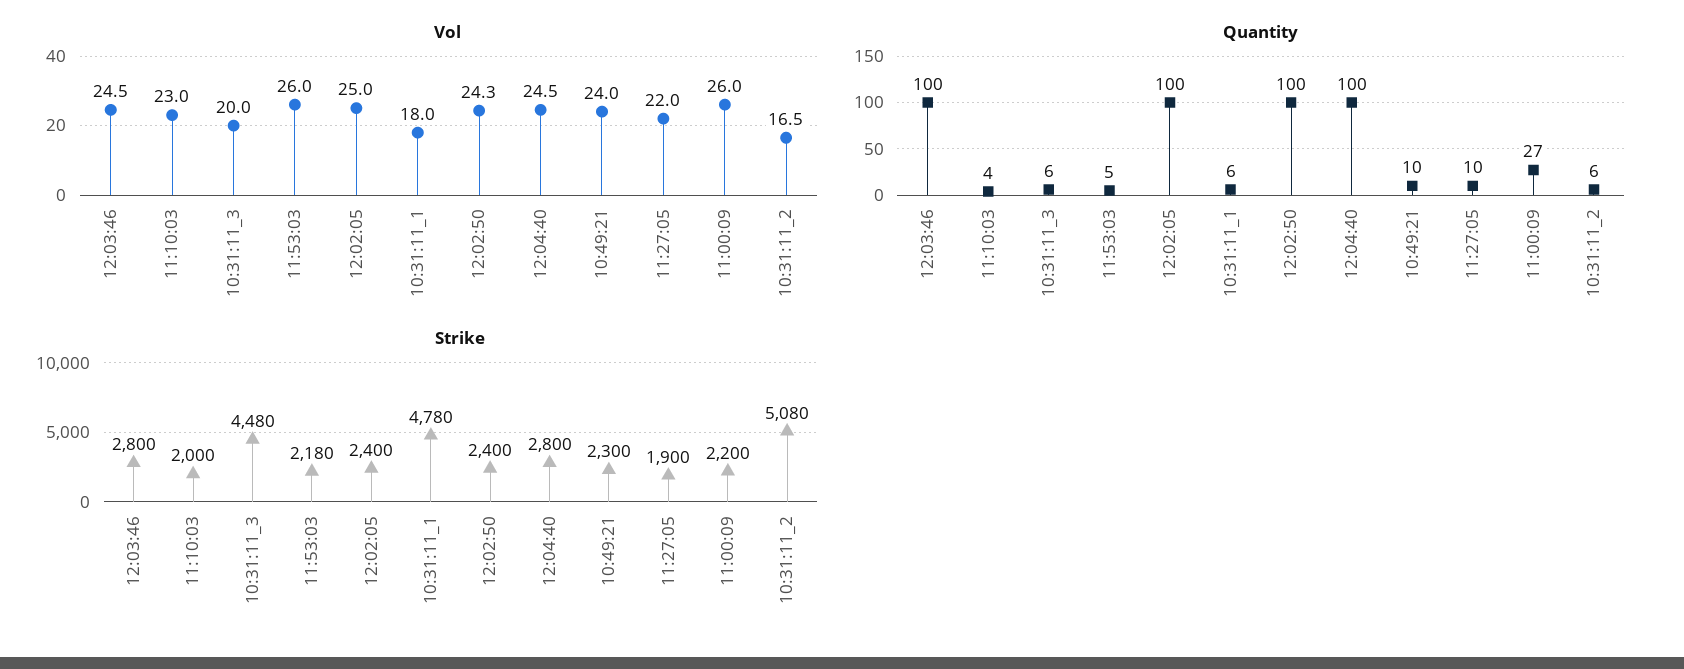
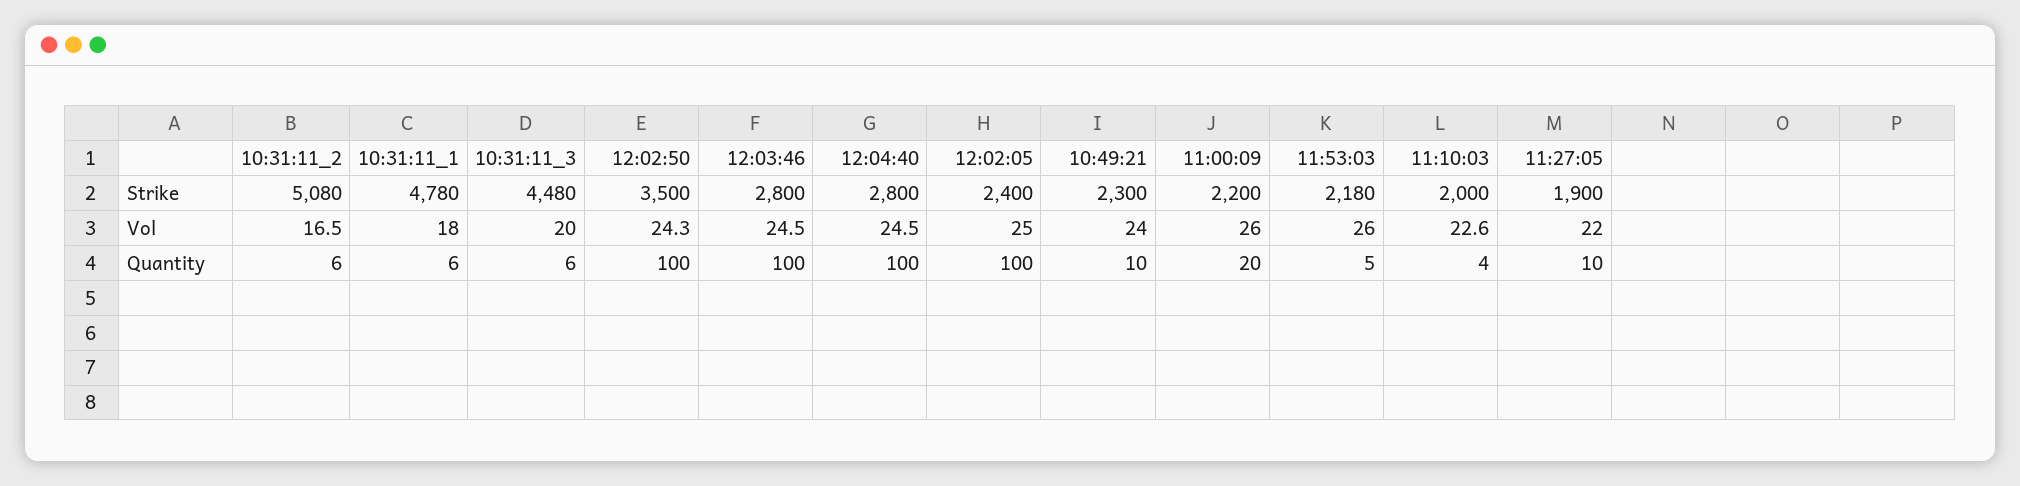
  {
    "Vol": {
      "12:03:46": 24.5,
-     "11:10:03": 23,
+     "11:10:03": 22.6,
      "10:31:11_3": 20,
      "11:53:03": 26,
      "12:02:05": 25,
      "10:31:11_1": 18,
      "12:02:50": 24.3,
      "12:04:40": 24.5,
      "10:49:21": 24,
      "11:27:05": 22,
      "11:00:09": 26,
      "10:31:11_2": 16.5
    },
    "Quantity": {
      "12:03:46": 100,
      "11:10:03": 4,
      "10:31:11_3": 6,
      "11:53:03": 5,
      "12:02:05": 100,
      "10:31:11_1": 6,
      "12:02:50": 100,
      "12:04:40": 100,
      "10:49:21": 10,
      "11:27:05": 10,
-     "11:00:09": 27,
+     "11:00:09": 20,
      "10:31:11_2": 6
    },
    "Strike": {
      "12:03:46": 2800,
      "11:10:03": 2000,
      "10:31:11_3": 4480,
      "11:53:03": 2180,
      "12:02:05": 2400,
      "10:31:11_1": 4780,
-     "12:02:50": 2400,
+     "12:02:50": 3500,
      "12:04:40": 2800,
      "10:49:21": 2300,
      "11:27:05": 1900,
      "11:00:09": 2200,
      "10:31:11_2": 5080
    }
  }

